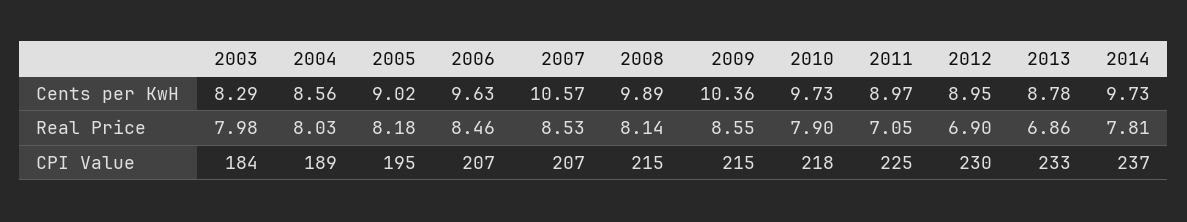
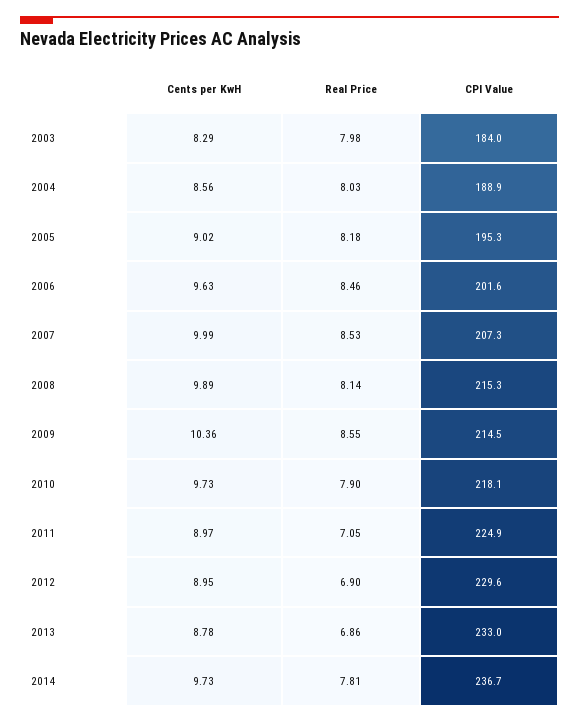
  {
    "2003": {
      "Cents per KwH": 8.29,
      "Real Price": 7.98,
      "CPI Value": 184
    },
    "2004": {
      "Cents per KwH": 8.56,
      "Real Price": 8.03,
      "CPI Value": 188.9
    },
    "2005": {
      "Cents per KwH": 9.02,
      "Real Price": 8.18,
      "CPI Value": 195.3
    },
    "2006": {
      "Cents per KwH": 9.63,
      "Real Price": 8.46,
-     "CPI Value": 207
+     "CPI Value": 201.6
    },
    "2007": {
-     "Cents per KwH": 10.57,
+     "Cents per KwH": 9.99,
      "Real Price": 8.53,
      "CPI Value": 207.3
    },
    "2008": {
      "Cents per KwH": 9.89,
      "Real Price": 8.14,
      "CPI Value": 215.3
    },
    "2009": {
      "Cents per KwH": 10.36,
      "Real Price": 8.55,
      "CPI Value": 214.5
    },
    "2010": {
      "Cents per KwH": 9.73,
      "Real Price": 7.9,
      "CPI Value": 218.1
    },
    "2011": {
      "Cents per KwH": 8.97,
      "Real Price": 7.05,
      "CPI Value": 224.9
    },
    "2012": {
      "Cents per KwH": 8.95,
      "Real Price": 6.9,
      "CPI Value": 229.6
    },
    "2013": {
      "Cents per KwH": 8.78,
      "Real Price": 6.86,
      "CPI Value": 233
    },
    "2014": {
      "Cents per KwH": 9.73,
      "Real Price": 7.81,
      "CPI Value": 236.7
    }
  }

